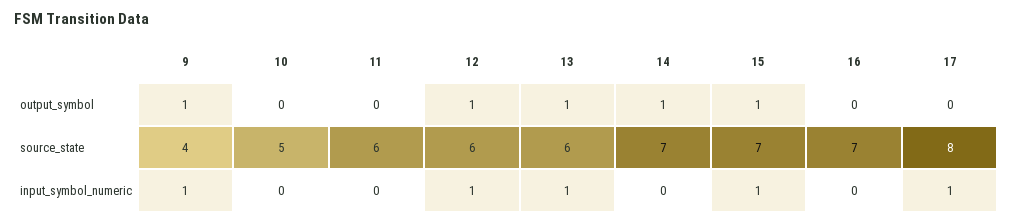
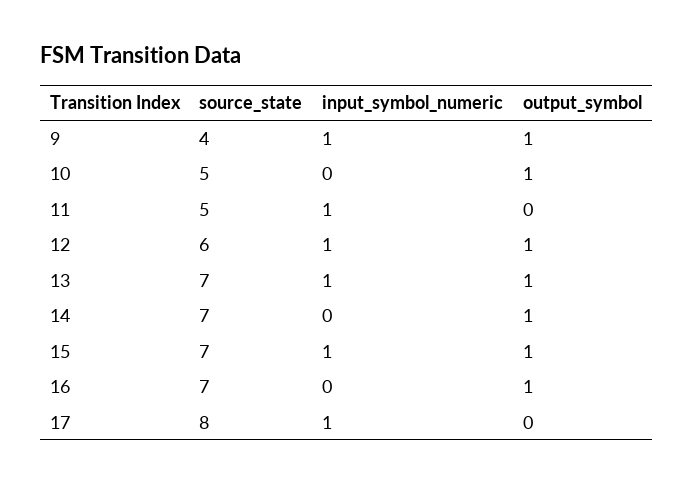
  {
    "9": {
      "output_symbol": 1,
      "source_state": 4,
      "input_symbol_numeric": 1
    },
    "10": {
-     "output_symbol": 0,
+     "output_symbol": 1,
      "source_state": 5,
      "input_symbol_numeric": 0
    },
    "11": {
      "output_symbol": 0,
-     "source_state": 6,
+     "source_state": 5,
-     "input_symbol_numeric": 0
+     "input_symbol_numeric": 1
    },
    "12": {
      "output_symbol": 1,
      "source_state": 6,
      "input_symbol_numeric": 1
    },
    "13": {
      "output_symbol": 1,
-     "source_state": 6,
+     "source_state": 7,
      "input_symbol_numeric": 1
    },
    "14": {
      "output_symbol": 1,
      "source_state": 7,
      "input_symbol_numeric": 0
    },
    "15": {
      "output_symbol": 1,
      "source_state": 7,
      "input_symbol_numeric": 1
    },
    "16": {
-     "output_symbol": 0,
+     "output_symbol": 1,
      "source_state": 7,
      "input_symbol_numeric": 0
    },
    "17": {
      "output_symbol": 0,
      "source_state": 8,
      "input_symbol_numeric": 1
    }
  }

